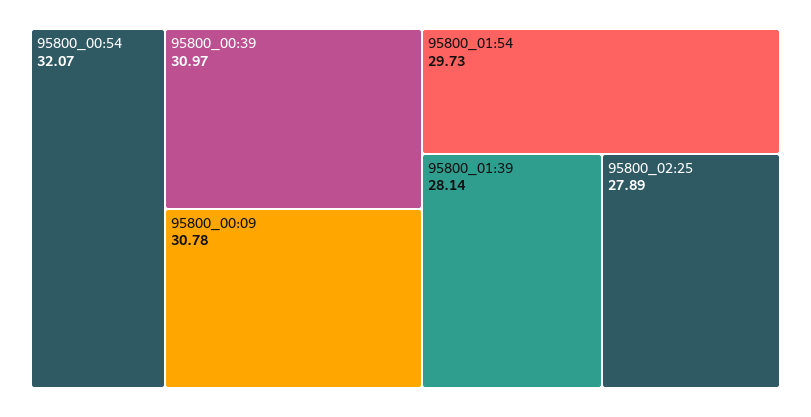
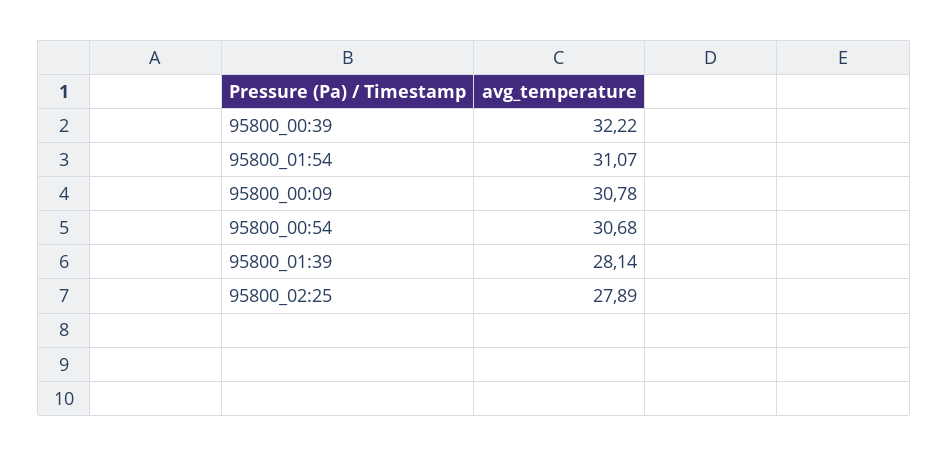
  {
-   "95800_00:54": 32.07,
+   "95800_00:54": 30.68,
-   "95800_00:39": 30.97,
+   "95800_00:39": 32.22,
    "95800_00:09": 30.78,
-   "95800_01:54": 29.73,
+   "95800_01:54": 31.07,
    "95800_01:39": 28.14,
    "95800_02:25": 27.89
  }

